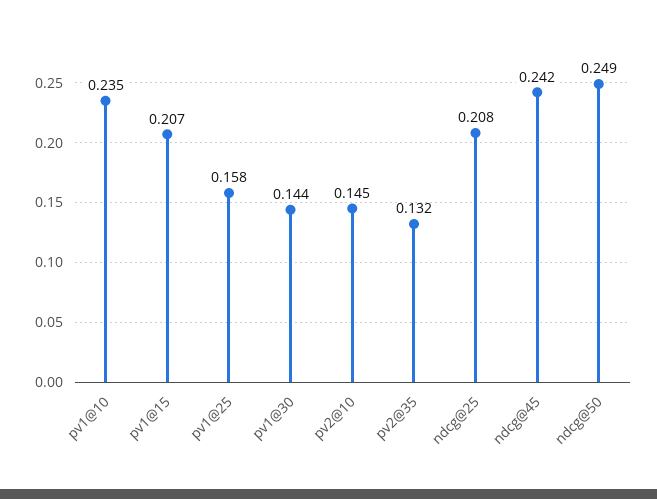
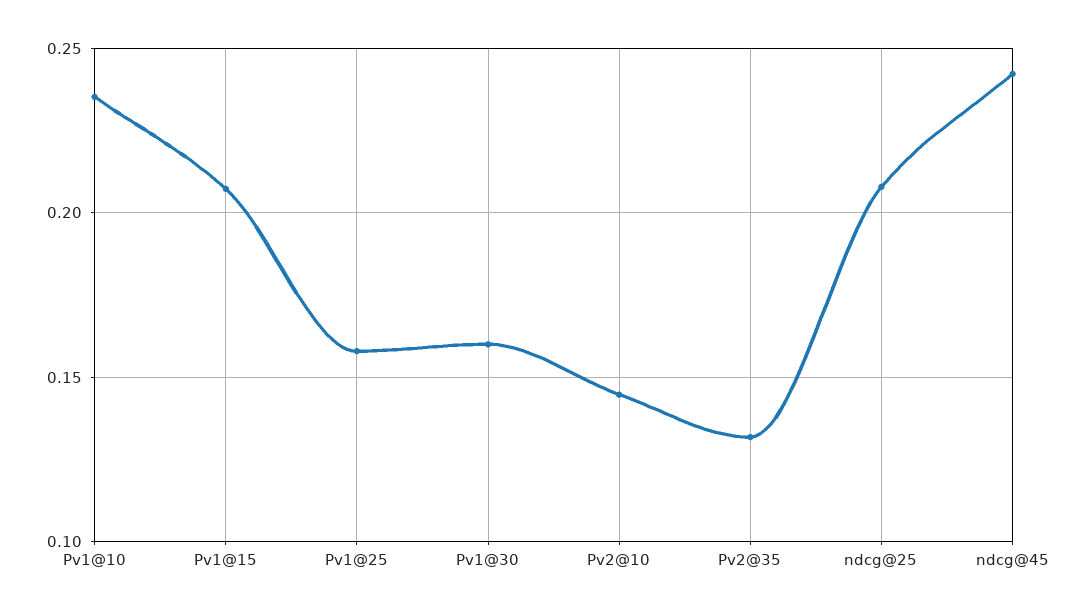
  {
    "pv1@10": 0.235,
    "pv1@15": 0.207,
    "pv1@25": 0.158,
-   "pv1@30": 0.144,
+   "pv1@30": 0.16,
    "pv2@10": 0.145,
    "pv2@35": 0.132,
    "ndcg@25": 0.208,
-   "ndcg@45": 0.242,
+   "ndcg@45": 0.242
-   "ndcg@50": 0.249
  }

